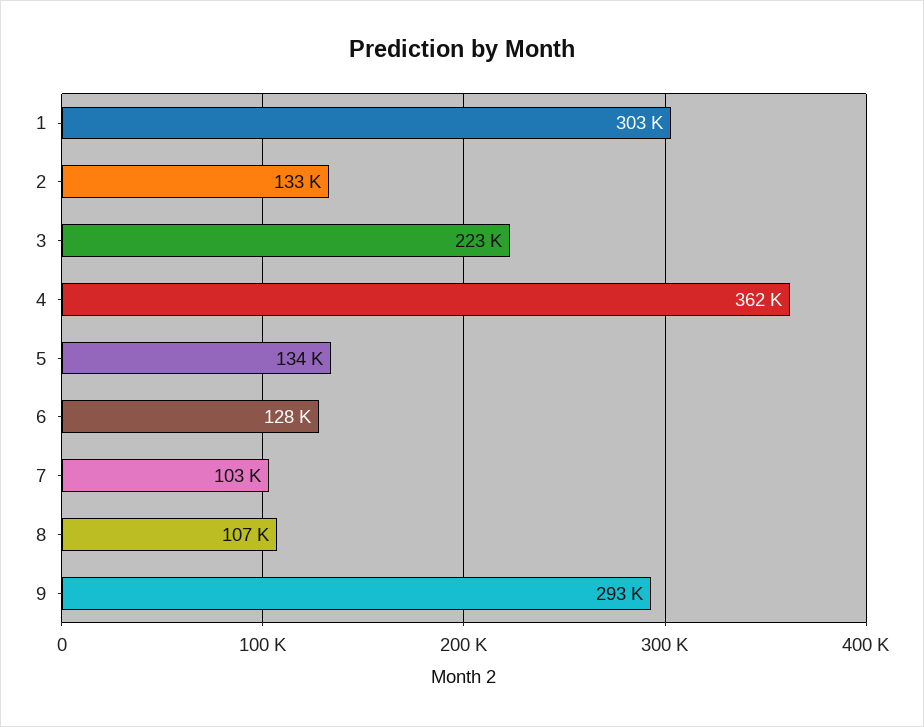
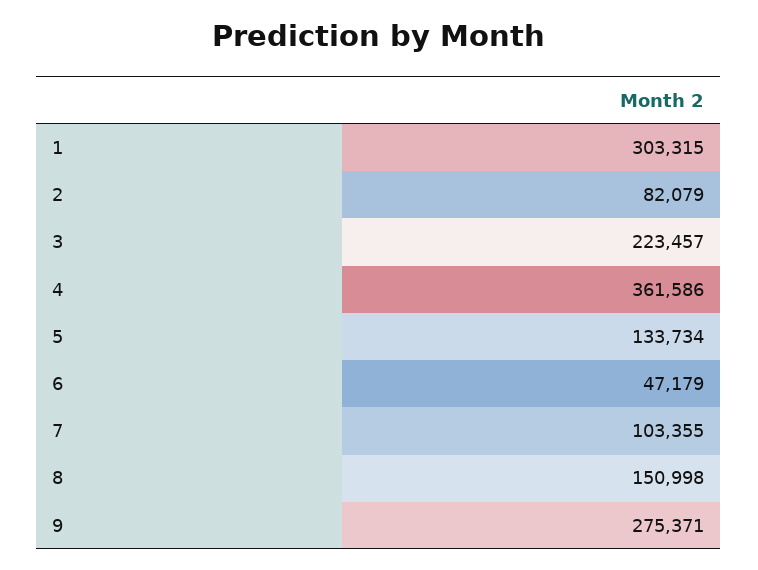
  {
    "1": 303315,
-   "2": 133000,
+   "2": 82079,
    "3": 223457,
    "4": 361586,
    "5": 133734,
-   "6": 128000,
+   "6": 47179,
    "7": 103355,
-   "8": 107000,
+   "8": 150998,
-   "9": 293000
+   "9": 275371
  }

